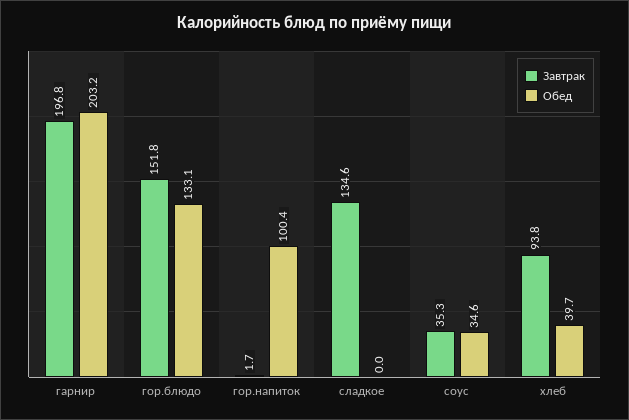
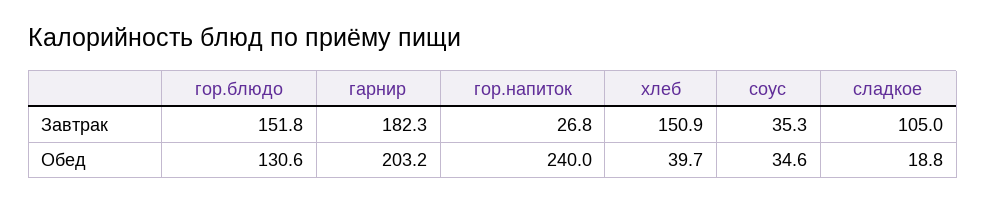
  {
    "Завтрак": {
-     "гарнир": 196.8,
+     "гарнир": 182.3,
      "гор.блюдо": 151.8,
-     "гор.напиток": 1.7,
+     "гор.напиток": 26.8,
-     "сладкое": 134.6,
+     "сладкое": 105,
      "соус": 35.3,
-     "хлеб": 93.8
+     "хлеб": 150.9
    },
    "Обед": {
      "гарнир": 203.2,
-     "гор.блюдо": 133.1,
+     "гор.блюдо": 130.6,
-     "гор.напиток": 100.4,
+     "гор.напиток": 240,
-     "сладкое": 0,
+     "сладкое": 18.8,
      "соус": 34.6,
      "хлеб": 39.7
    }
  }

